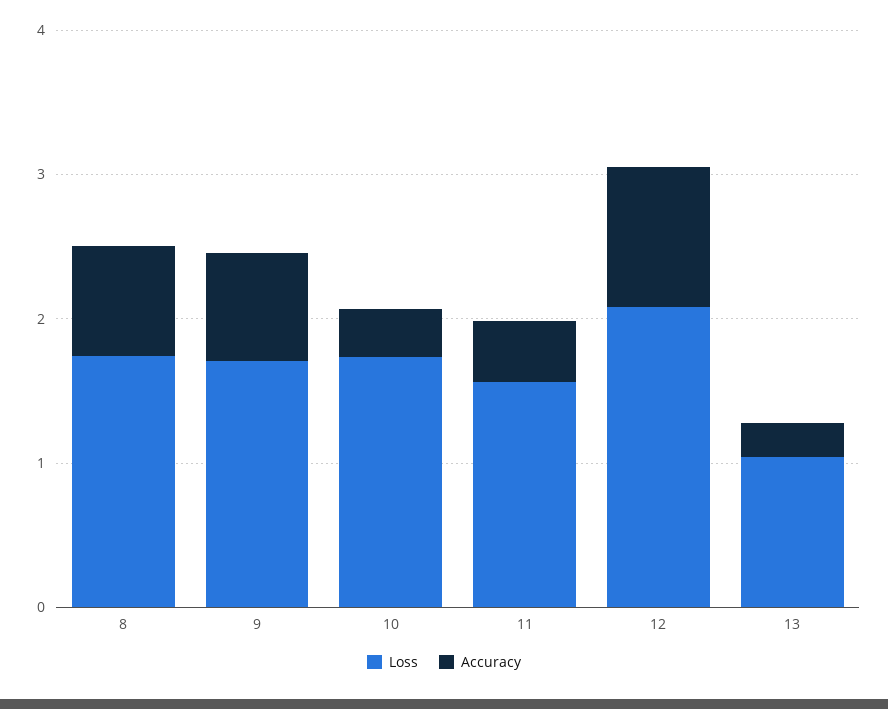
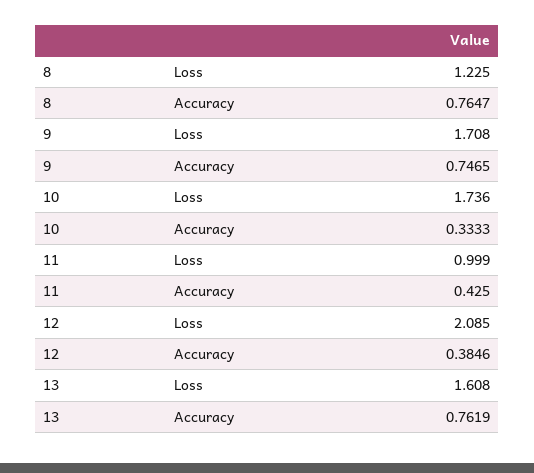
  {
    "Loss": {
-     "8": 1.8,
+     "8": 1.225,
      "9": 1.708,
      "10": 1.736,
-     "11": 1.6,
+     "11": 0.999,
      "12": 2.085,
-     "13": 1
+     "13": 1.608
    },
    "Accuracy": {
      "8": 0.7647,
      "9": 0.7465,
      "10": 0.3333,
      "11": 0.425,
-     "12": 1,
+     "12": 0.3846,
-     "13": 0.2
+     "13": 0.7619
    }
  }

